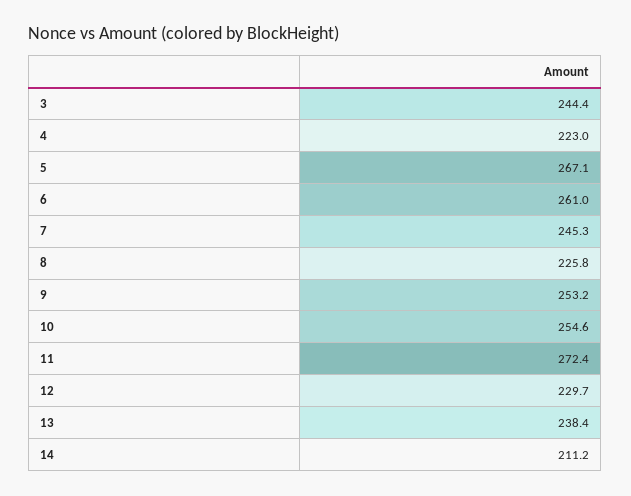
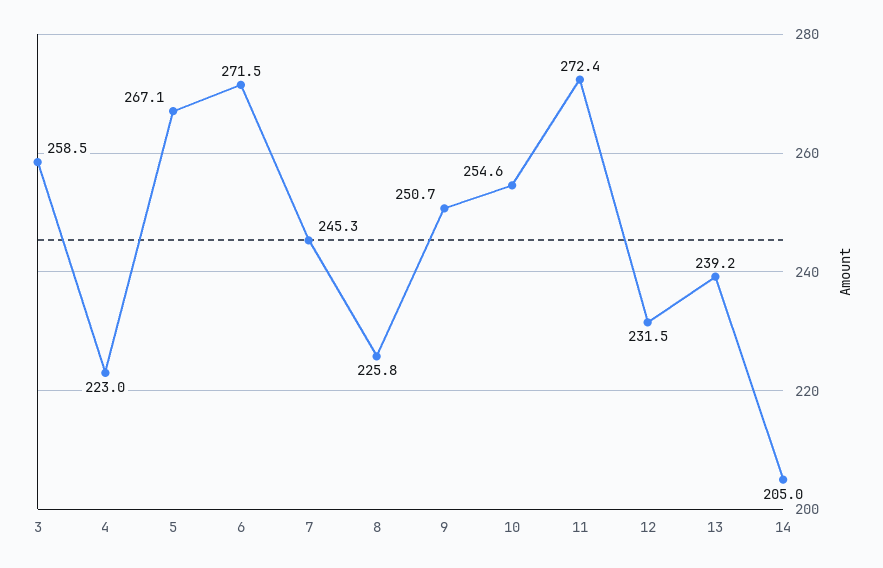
  {
-   "3": 244.4,
+   "3": 258.5,
    "4": 223,
    "5": 267.1,
-   "6": 261,
+   "6": 271.5,
    "7": 245.3,
    "8": 225.8,
-   "9": 253.2,
+   "9": 250.7,
    "10": 254.6,
    "11": 272.4,
-   "12": 229.7,
+   "12": 231.5,
-   "13": 238.4,
+   "13": 239.2,
-   "14": 211.2
+   "14": 205
  }

